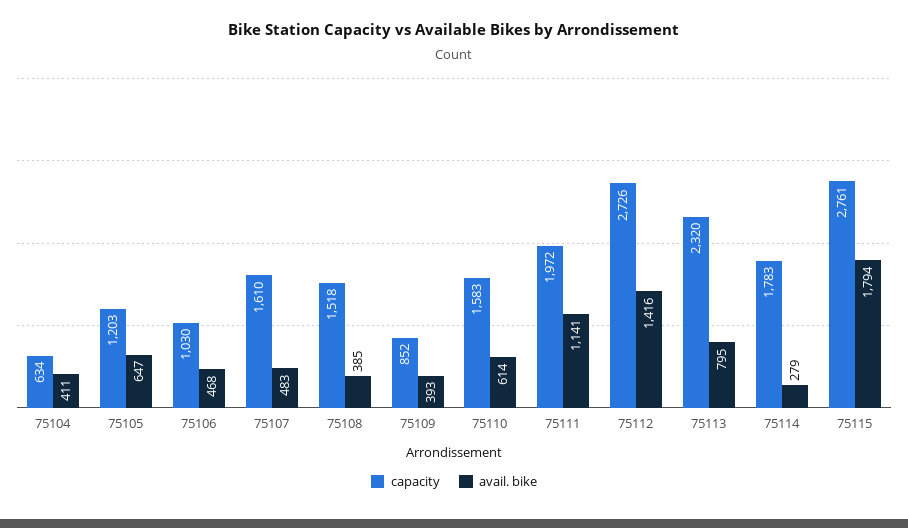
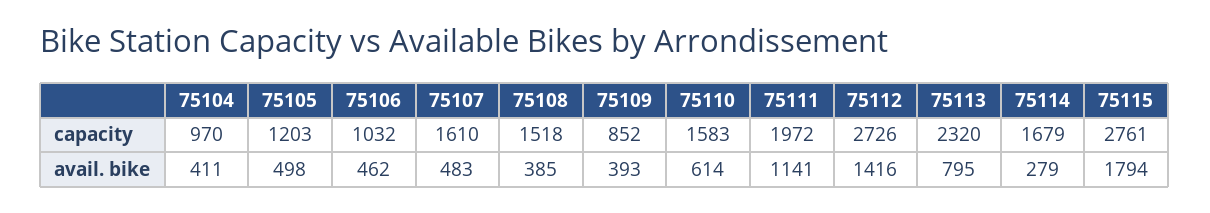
  {
    "capacity": {
-     "75104": 634,
+     "75104": 970,
      "75105": 1203,
-     "75106": 1030,
+     "75106": 1032,
      "75107": 1610,
      "75108": 1518,
      "75109": 852,
      "75110": 1583,
      "75111": 1972,
      "75112": 2726,
      "75113": 2320,
-     "75114": 1783,
+     "75114": 1679,
      "75115": 2761
    },
    "avail. bike": {
      "75104": 411,
-     "75105": 647,
+     "75105": 498,
-     "75106": 468,
+     "75106": 462,
      "75107": 483,
      "75108": 385,
      "75109": 393,
      "75110": 614,
      "75111": 1141,
      "75112": 1416,
      "75113": 795,
      "75114": 279,
      "75115": 1794
    }
  }

